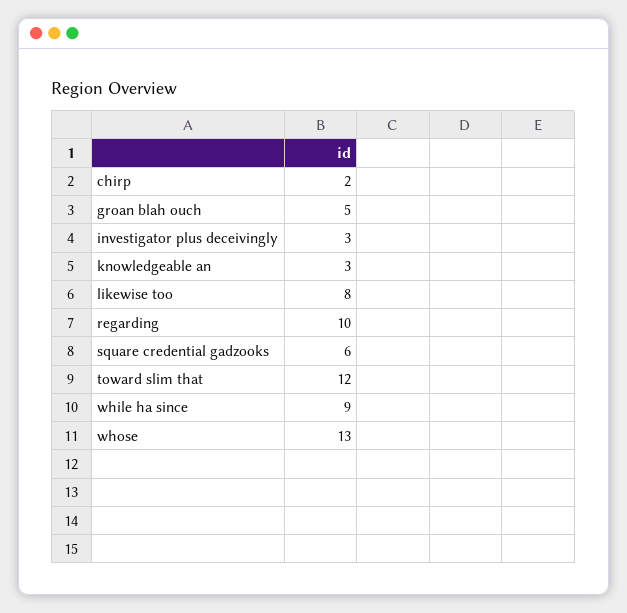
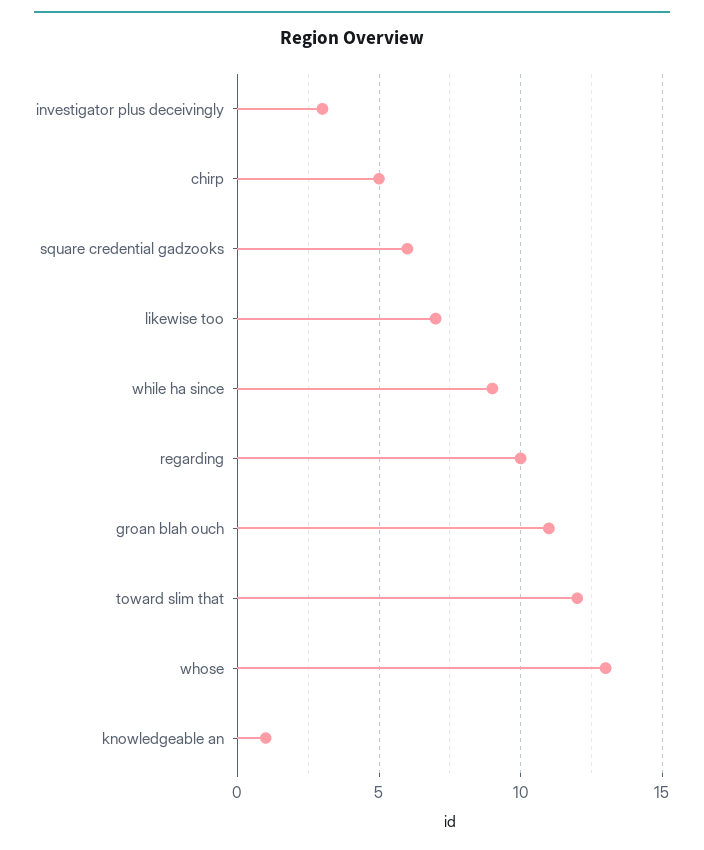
  {
-   "chirp": 2,
+   "chirp": 5,
-   "groan blah ouch": 5,
+   "groan blah ouch": 11,
    "investigator plus deceivingly": 3,
-   "knowledgeable an": 3,
+   "knowledgeable an": 1,
-   "likewise too": 8,
+   "likewise too": 7,
    "regarding": 10,
    "square credential gadzooks": 6,
    "toward slim that": 12,
    "while ha since": 9,
    "whose": 13
  }

